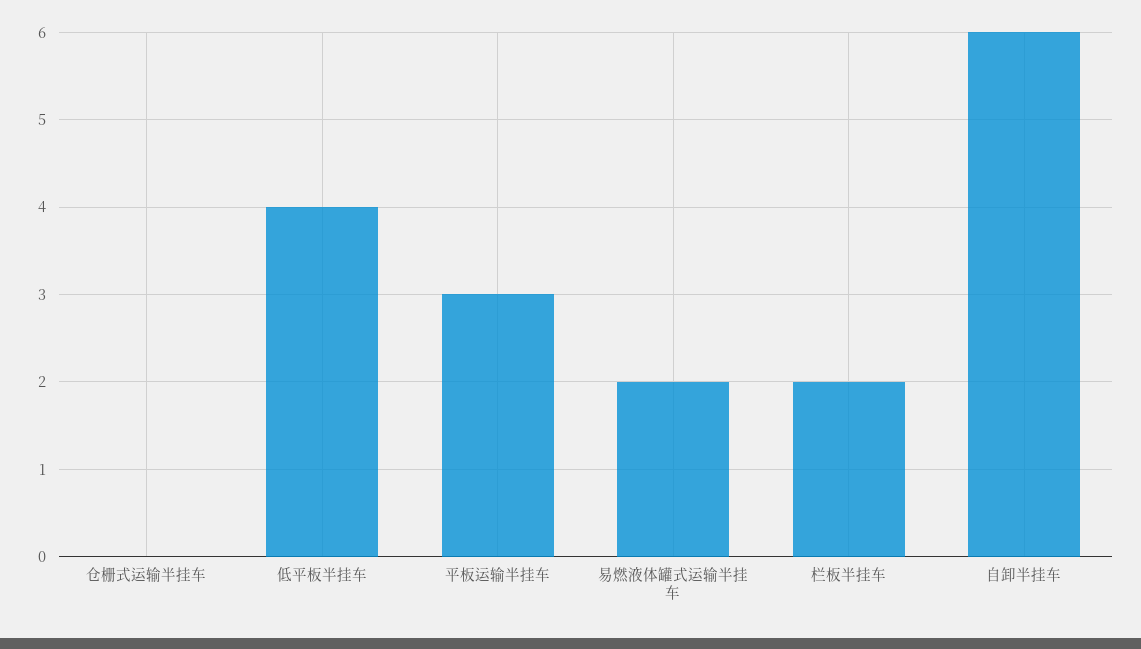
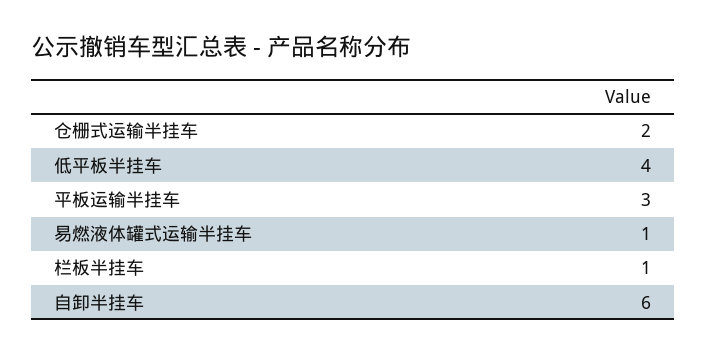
  {
-   "仓栅式运输半挂车": 0,
+   "仓栅式运输半挂车": 2,
    "低平板半挂车": 4,
    "平板运输半挂车": 3,
-   "易燃液体罐式运输半挂车": 2,
+   "易燃液体罐式运输半挂车": 1,
-   "栏板半挂车": 2,
+   "栏板半挂车": 1,
    "自卸半挂车": 6
  }

